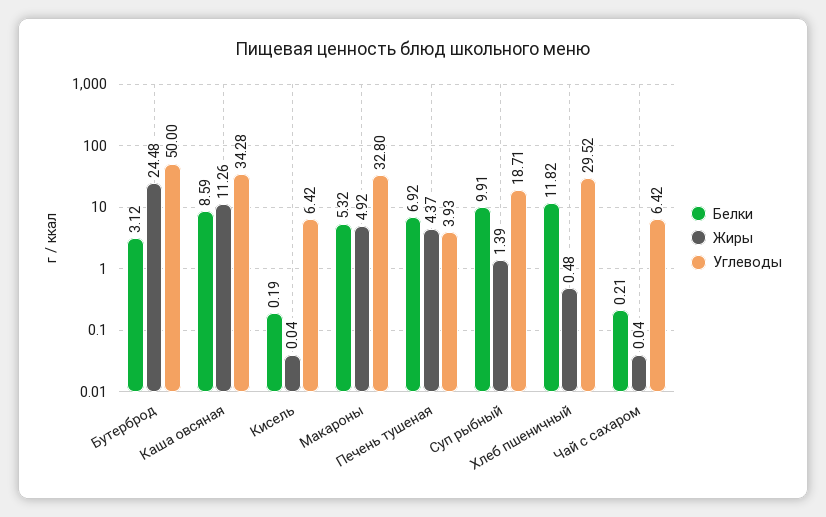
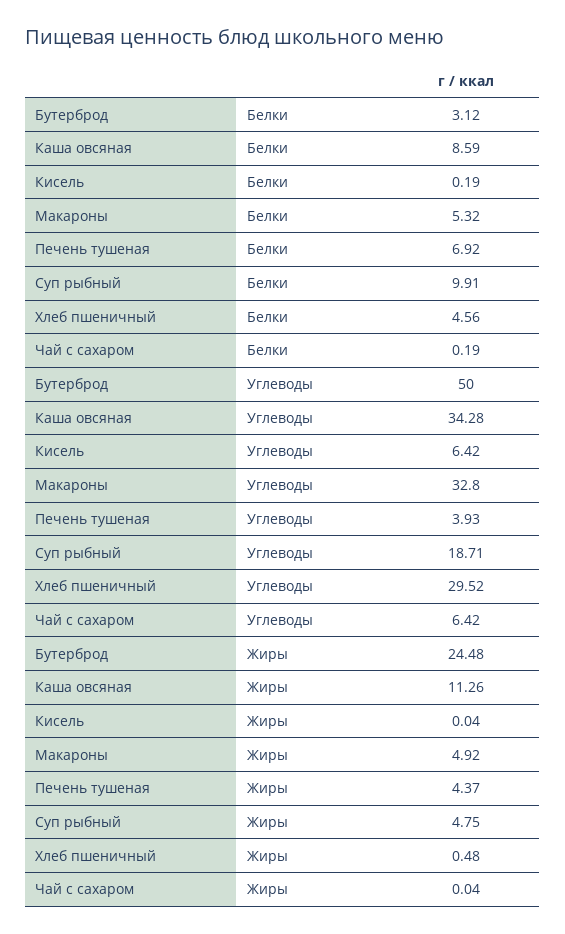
  {
    "Белки": {
      "Бутерброд": 3.12,
      "Каша овсяная": 8.59,
      "Кисель": 0.19,
      "Макароны": 5.32,
      "Печень тушеная": 6.92,
      "Суп рыбный": 9.91,
-     "Хлеб пшеничный": 11.82,
+     "Хлеб пшеничный": 4.56,
-     "Чай с сахаром": 0.21
+     "Чай с сахаром": 0.19
    },
    "Жиры": {
      "Бутерброд": 24.48,
      "Каша овсяная": 11.26,
      "Кисель": 0.04,
      "Макароны": 4.92,
      "Печень тушеная": 4.37,
-     "Суп рыбный": 1.39,
+     "Суп рыбный": 4.75,
      "Хлеб пшеничный": 0.48,
      "Чай с сахаром": 0.04
    },
    "Углеводы": {
      "Бутерброд": 50,
      "Каша овсяная": 34.28,
      "Кисель": 6.42,
      "Макароны": 32.8,
      "Печень тушеная": 3.93,
      "Суп рыбный": 18.71,
      "Хлеб пшеничный": 29.52,
      "Чай с сахаром": 6.42
    }
  }

